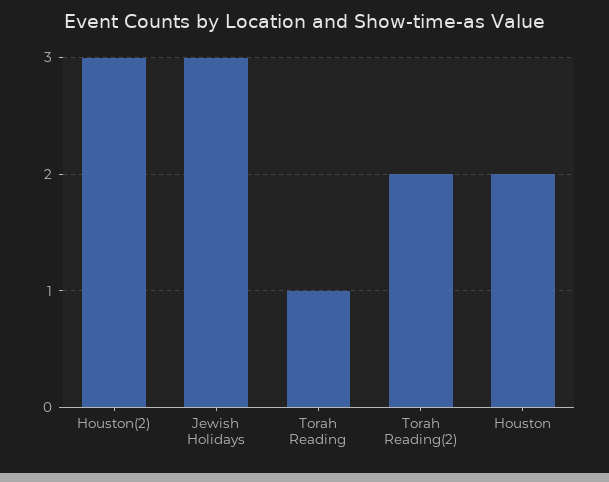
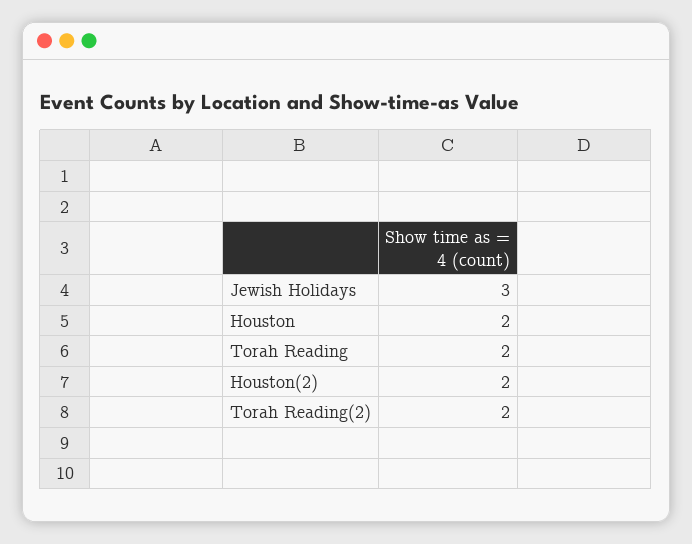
  {
-   "Houston(2)": 3,
+   "Houston(2)": 2,
    "Jewish Holidays": 3,
-   "Torah Reading": 1,
+   "Torah Reading": 2,
    "Torah Reading(2)": 2,
    "Houston": 2
  }

